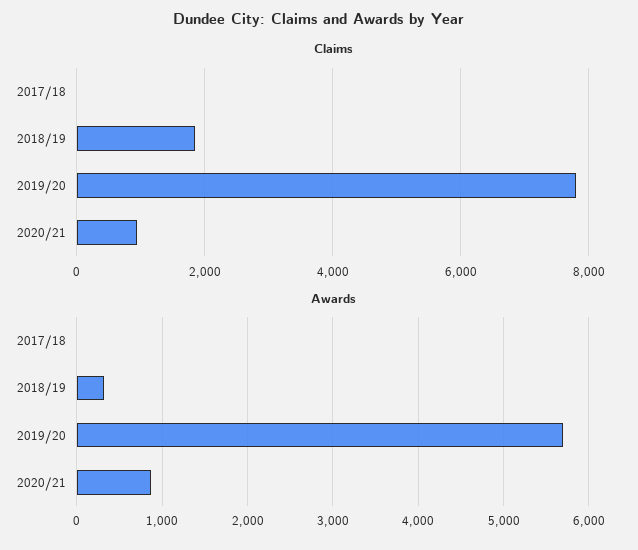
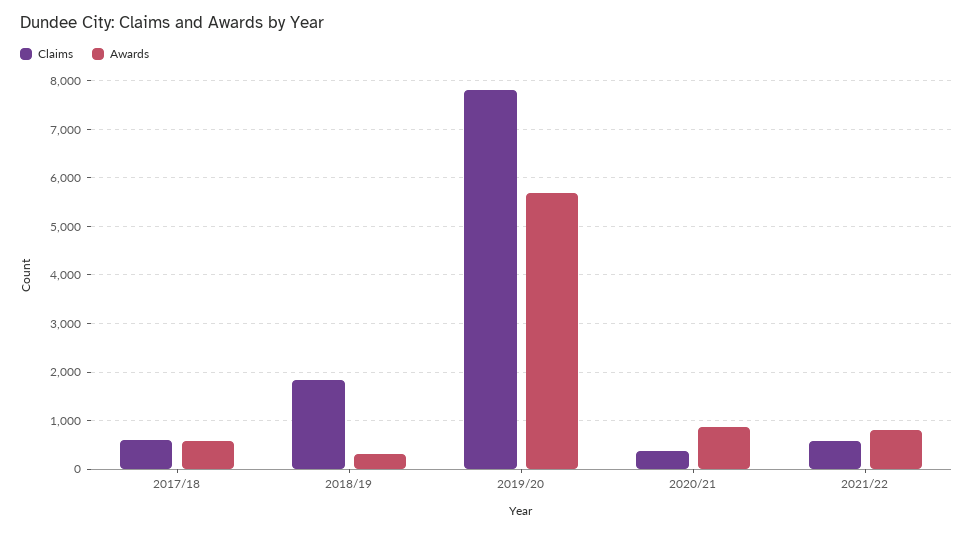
  {
    "Claims": {
-     "2017/18": 0,
+     "2017/18": 600,
      "2018/19": 1800,
      "2019/20": 7800,
-     "2020/21": 1000
+     "2020/21": 400,
+     "2021/22": 600
    },
    "Awards": {
-     "2017/18": 0,
+     "2017/18": 600,
      "2018/19": 300,
      "2019/20": 5700,
-     "2020/21": 900
+     "2020/21": 900,
+     "2021/22": 800
    }
  }

